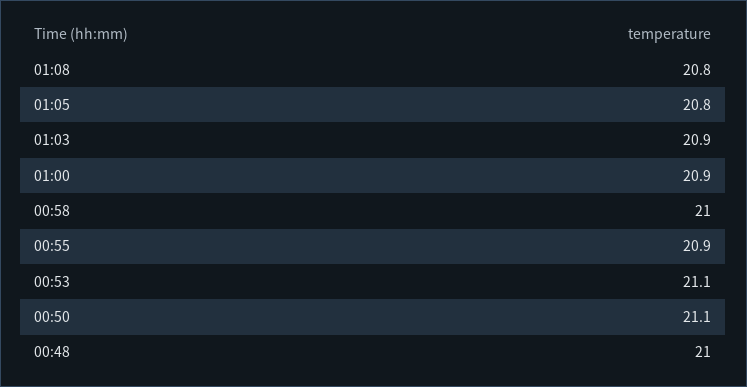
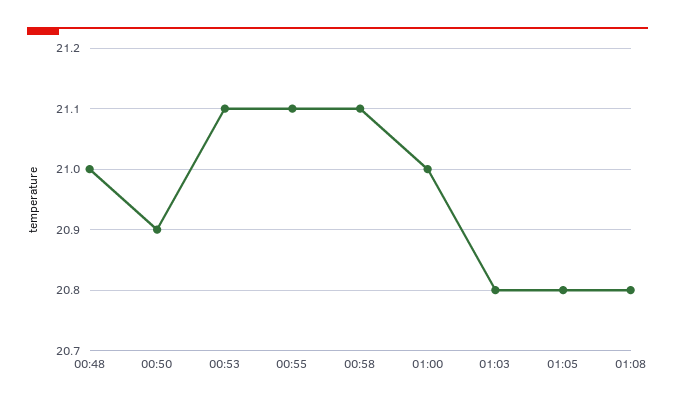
  {
    "01:08": 20.8,
    "01:05": 20.8,
-   "01:03": 20.9,
+   "01:03": 20.8,
-   "01:00": 20.9,
+   "01:00": 21,
-   "00:58": 21,
+   "00:58": 21.1,
-   "00:55": 20.9,
+   "00:55": 21.1,
    "00:53": 21.1,
-   "00:50": 21.1,
+   "00:50": 20.9,
    "00:48": 21
  }

